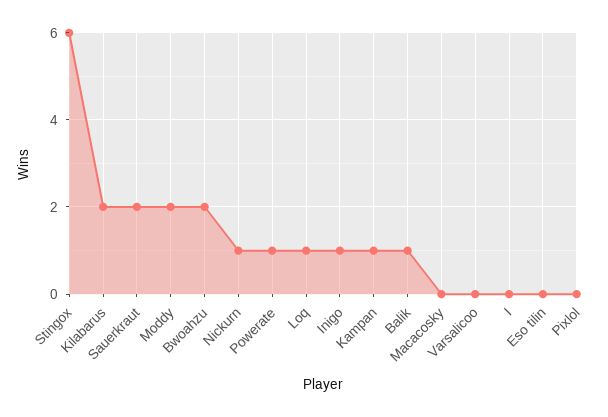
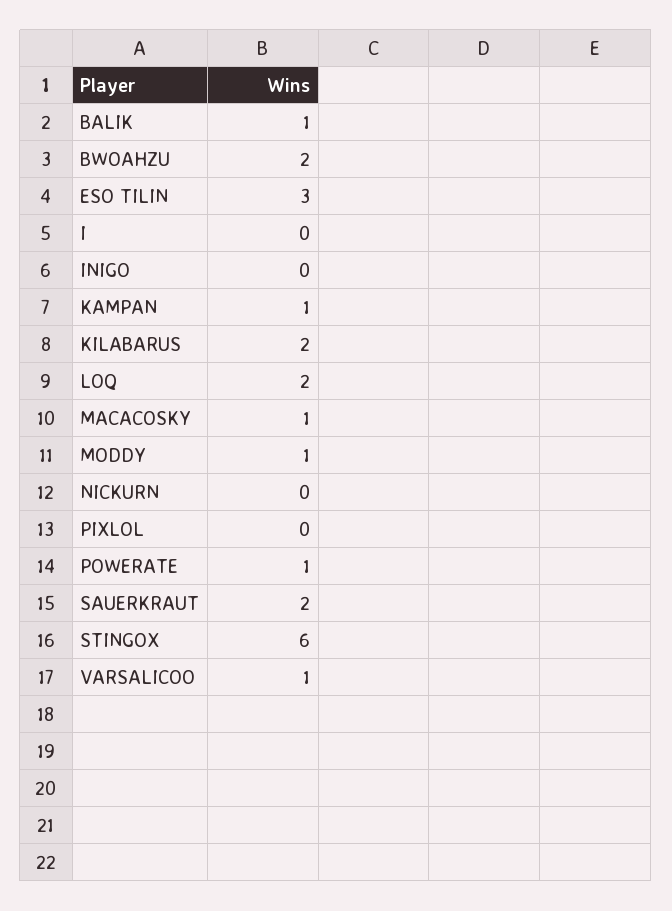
  {
    "Stingox": 6,
    "Kilabarus": 2,
    "Sauerkraut": 2,
-   "Moddy": 2,
+   "Moddy": 1,
    "Bwoahzu": 2,
-   "Nickurn": 1,
+   "Nickurn": 0,
    "Powerate": 1,
-   "Loq": 1,
+   "Loq": 2,
-   "Inigo": 1,
+   "Inigo": 0,
    "Kampan": 1,
    "Balik": 1,
-   "Macacosky": 0,
+   "Macacosky": 1,
-   "Varsalicoo": 0,
+   "Varsalicoo": 1,
    "I": 0,
-   "Eso tilin": 0,
+   "Eso tilin": 3,
    "Pixlol": 0
  }

